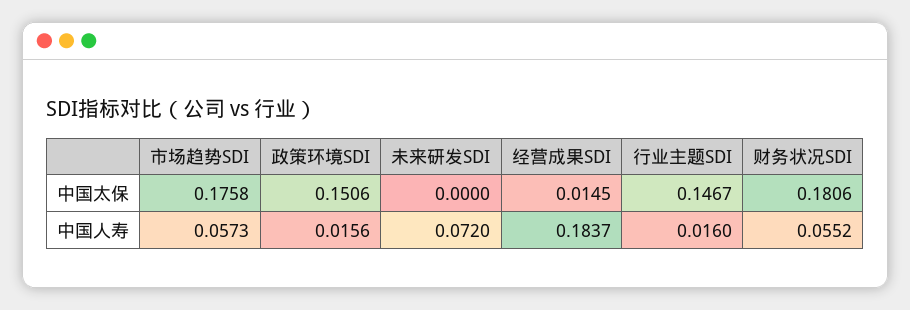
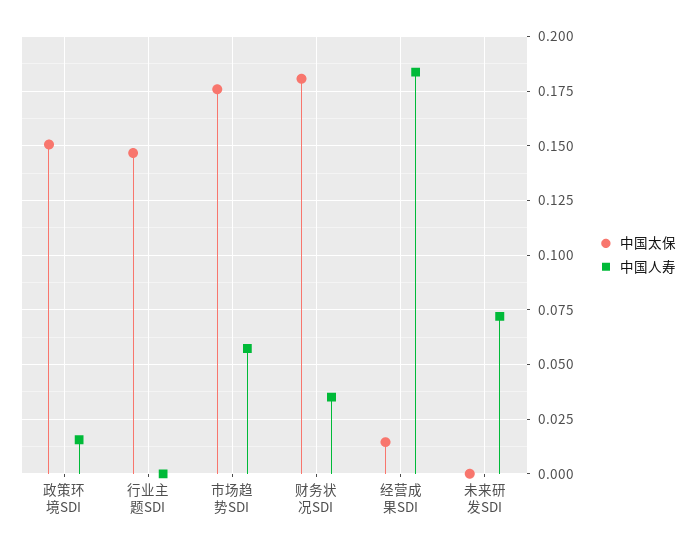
  {
    "中国太保": {
      "市场趋势SDI": 0.1758,
      "政策环境SDI": 0.1506,
      "未来研发SDI": 0,
      "经营成果SDI": 0.0145,
      "行业主题SDI": 0.1467,
      "财务状况SDI": 0.1806
    },
    "中国人寿": {
      "市场趋势SDI": 0.0573,
      "政策环境SDI": 0.0156,
      "未来研发SDI": 0.072,
      "经营成果SDI": 0.1837,
-     "行业主题SDI": 0.016,
+     "行业主题SDI": 0,
-     "财务状况SDI": 0.0552
+     "财务状况SDI": 0.035
    }
  }

